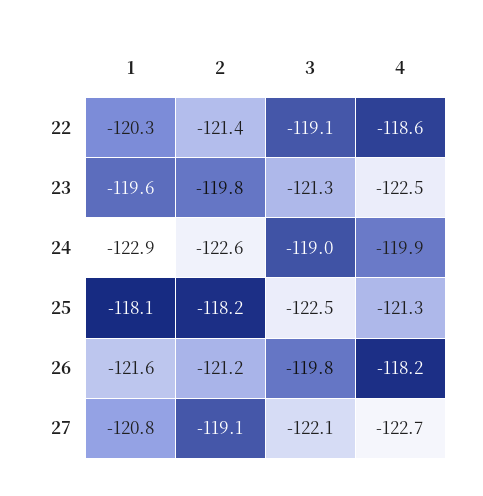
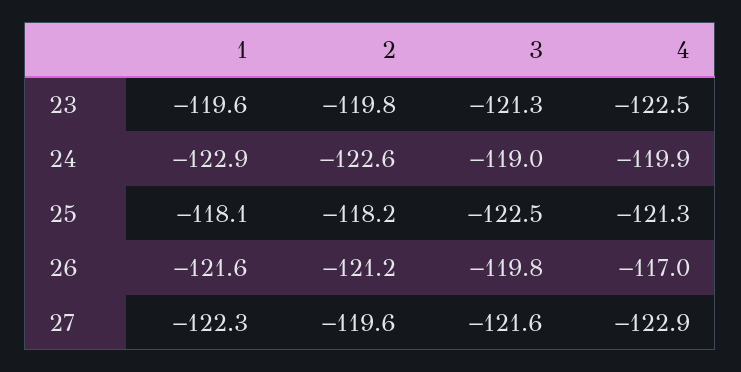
  {
    "1": {
-     "22": -120.3,
      "23": -119.6,
      "24": -122.9,
      "25": -118.1,
      "26": -121.6,
-     "27": -120.8
+     "27": -122.3
    },
    "2": {
-     "22": -121.4,
      "23": -119.8,
      "24": -122.6,
      "25": -118.2,
      "26": -121.2,
-     "27": -119.1
+     "27": -119.6
    },
    "3": {
-     "22": -119.1,
      "23": -121.3,
      "24": -119,
      "25": -122.5,
      "26": -119.8,
-     "27": -122.1
+     "27": -121.6
    },
    "4": {
-     "22": -118.6,
      "23": -122.5,
      "24": -119.9,
      "25": -121.3,
-     "26": -118.2,
+     "26": -117,
-     "27": -122.7
+     "27": -122.9
    }
  }

